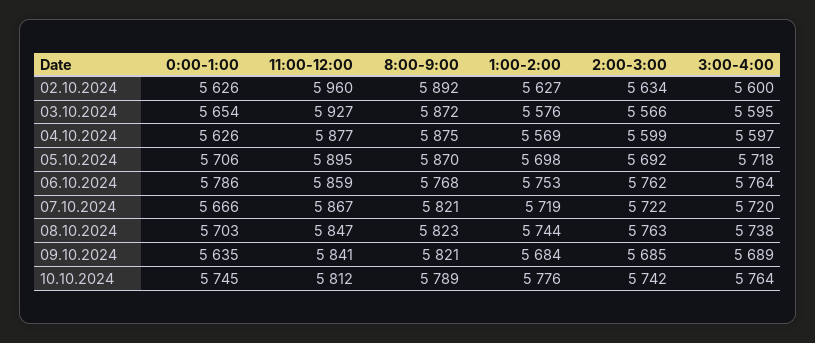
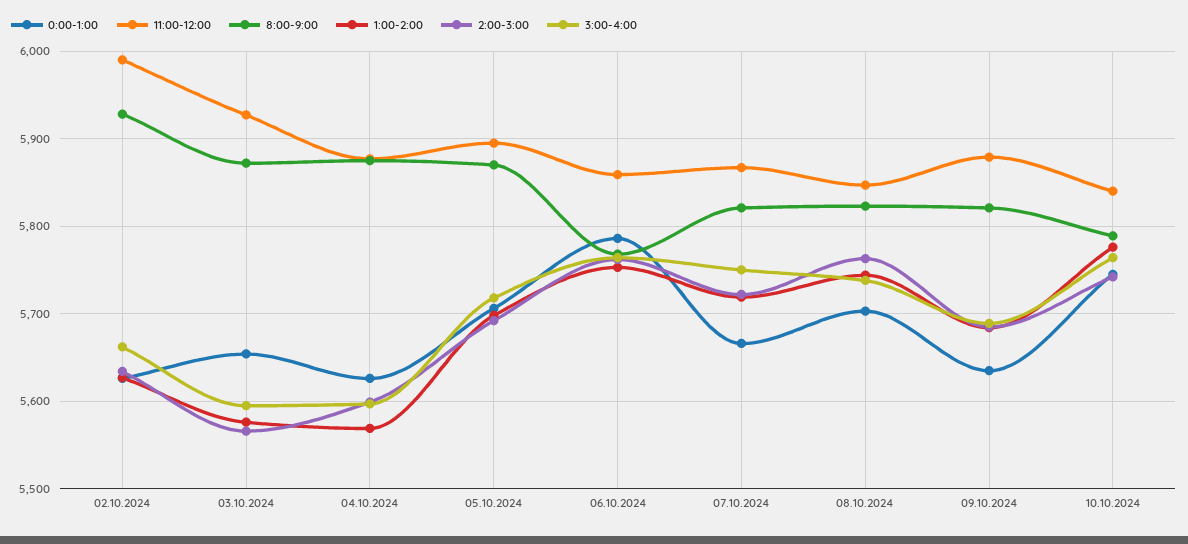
  {
    "0:00-1:00": {
      "02.10.2024": 5626,
      "03.10.2024": 5654,
      "04.10.2024": 5626,
      "05.10.2024": 5706,
      "06.10.2024": 5786,
      "07.10.2024": 5666,
      "08.10.2024": 5703,
      "09.10.2024": 5635,
      "10.10.2024": 5745
    },
    "11:00-12:00": {
-     "02.10.2024": 5960,
+     "02.10.2024": 5990,
      "03.10.2024": 5927,
      "04.10.2024": 5877,
      "05.10.2024": 5895,
      "06.10.2024": 5859,
      "07.10.2024": 5867,
      "08.10.2024": 5847,
-     "09.10.2024": 5841,
+     "09.10.2024": 5880,
-     "10.10.2024": 5812
+     "10.10.2024": 5840
    },
    "8:00-9:00": {
-     "02.10.2024": 5892,
+     "02.10.2024": 5930,
      "03.10.2024": 5872,
      "04.10.2024": 5875,
      "05.10.2024": 5870,
      "06.10.2024": 5768,
      "07.10.2024": 5821,
      "08.10.2024": 5823,
      "09.10.2024": 5821,
      "10.10.2024": 5789
    },
    "1:00-2:00": {
      "02.10.2024": 5627,
      "03.10.2024": 5576,
      "04.10.2024": 5569,
      "05.10.2024": 5698,
      "06.10.2024": 5753,
      "07.10.2024": 5719,
      "08.10.2024": 5744,
      "09.10.2024": 5684,
      "10.10.2024": 5776
    },
    "2:00-3:00": {
      "02.10.2024": 5634,
      "03.10.2024": 5566,
      "04.10.2024": 5599,
      "05.10.2024": 5692,
      "06.10.2024": 5762,
      "07.10.2024": 5722,
      "08.10.2024": 5763,
      "09.10.2024": 5685,
      "10.10.2024": 5742
    },
    "3:00-4:00": {
-     "02.10.2024": 5600,
+     "02.10.2024": 5660,
      "03.10.2024": 5595,
      "04.10.2024": 5597,
      "05.10.2024": 5718,
      "06.10.2024": 5764,
-     "07.10.2024": 5720,
+     "07.10.2024": 5750,
      "08.10.2024": 5738,
      "09.10.2024": 5689,
      "10.10.2024": 5764
    }
  }

